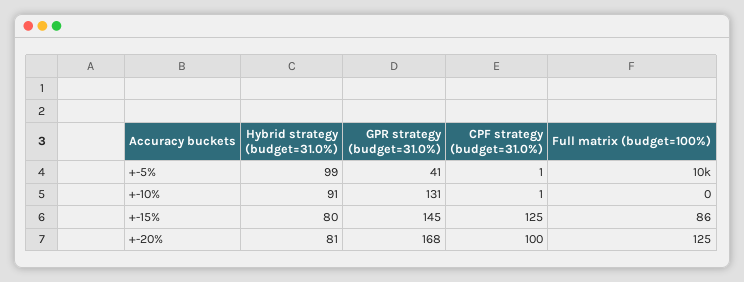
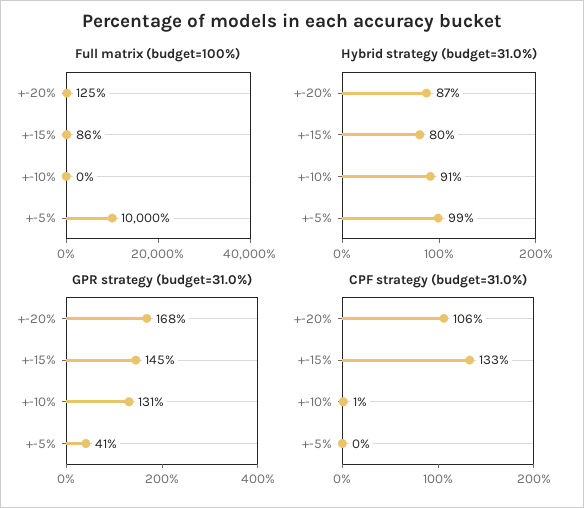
  {
    "Hybrid strategy (budget=31.0%)": {
      "+-5%": 99,
      "+-10%": 91,
      "+-15%": 80,
-     "+-20%": 81
+     "+-20%": 87
    },
    "GPR strategy (budget=31.0%)": {
      "+-5%": 41,
      "+-10%": 131,
      "+-15%": 145,
      "+-20%": 168
    },
    "CPF strategy (budget=31.0%)": {
-     "+-5%": 1,
+     "+-5%": 0,
      "+-10%": 1,
-     "+-15%": 125,
+     "+-15%": 133,
-     "+-20%": 100
+     "+-20%": 106
    },
    "Full matrix (budget=100%)": {
      "+-5%": 10000,
      "+-10%": 0,
      "+-15%": 86,
      "+-20%": 125
    }
  }

